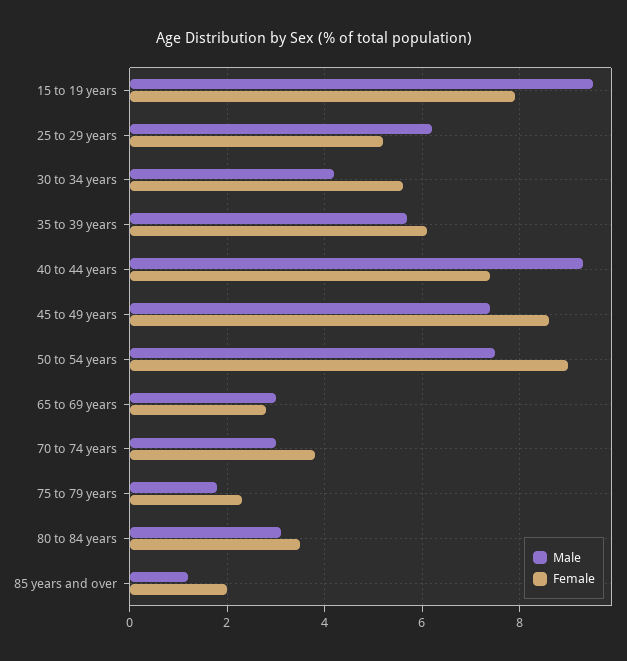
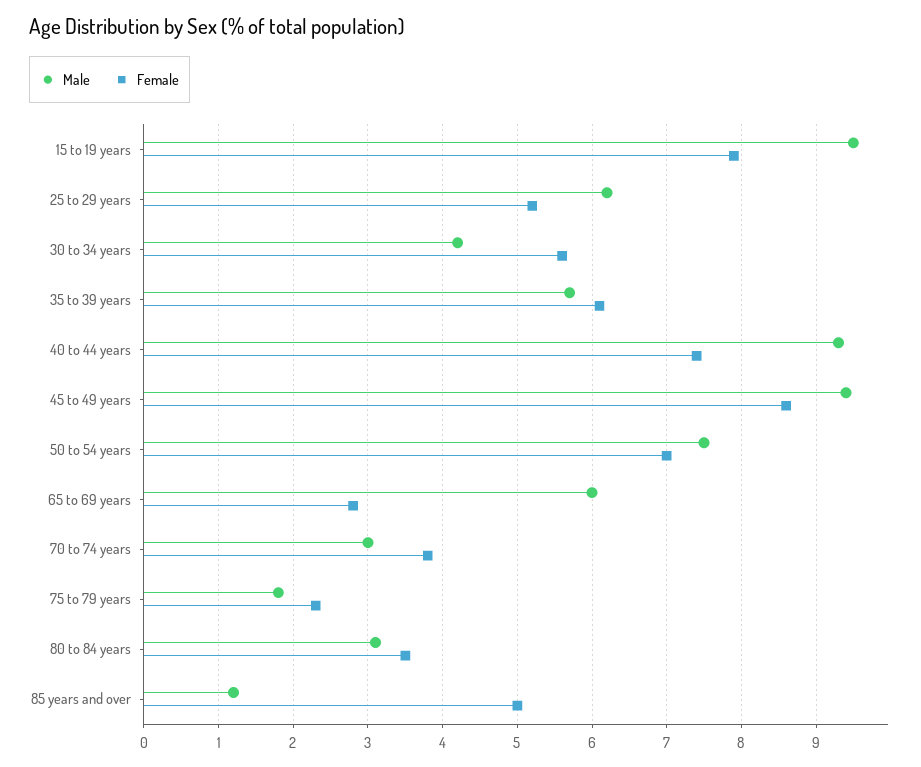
  {
    "Male": {
      "15 to 19 years": 9.5,
      "25 to 29 years": 6.2,
      "30 to 34 years": 4.2,
      "35 to 39 years": 5.7,
      "40 to 44 years": 9.3,
-     "45 to 49 years": 7.5,
+     "45 to 49 years": 9.4,
      "50 to 54 years": 7.5,
-     "65 to 69 years": 3,
+     "65 to 69 years": 6,
      "70 to 74 years": 3,
      "75 to 79 years": 1.8,
      "80 to 84 years": 3.1,
      "85 years and over": 1.2
    },
    "Female": {
      "15 to 19 years": 7.9,
      "25 to 29 years": 5.2,
      "30 to 34 years": 5.6,
      "35 to 39 years": 6.1,
      "40 to 44 years": 7.4,
      "45 to 49 years": 8.6,
-     "50 to 54 years": 9,
+     "50 to 54 years": 7,
      "65 to 69 years": 2.8,
      "70 to 74 years": 3.8,
      "75 to 79 years": 2.3,
      "80 to 84 years": 3.5,
-     "85 years and over": 2
+     "85 years and over": 5
    }
  }

